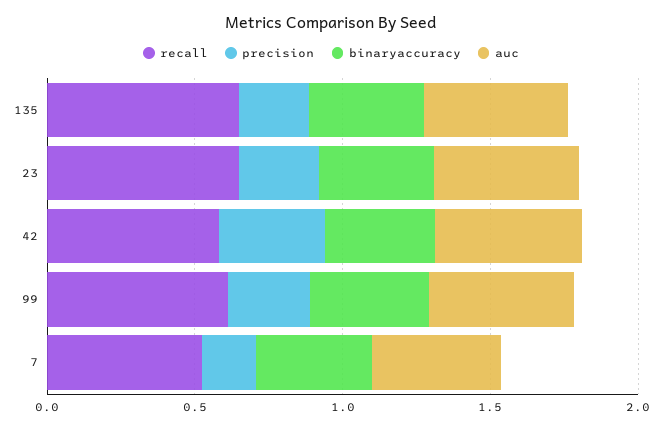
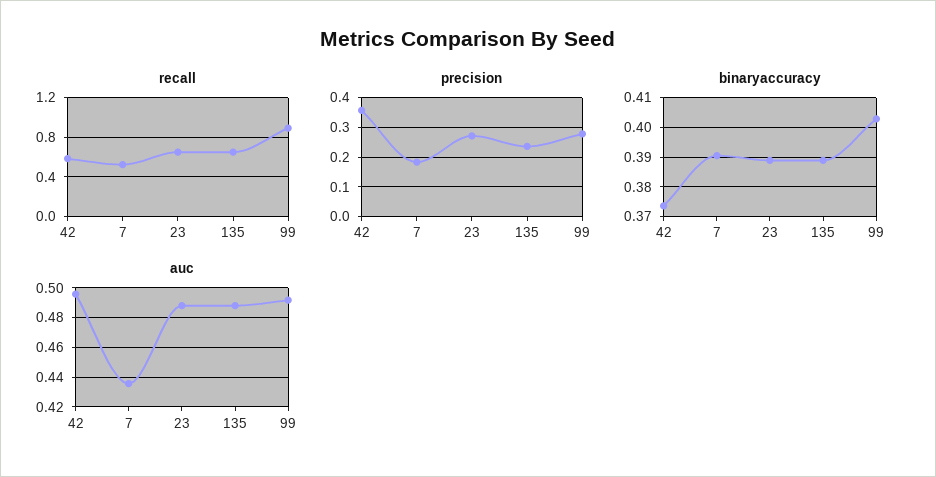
  {
    "recall": {
      "135": 0.7,
      "23": 0.7,
      "42": 0.6,
-     "99": 0.6,
+     "99": 0.9,
      "7": 0.5
    },
    "precision": {
      "135": 0.225,
      "23": 0.275,
      "42": 0.35,
      "99": 0.275,
      "7": 0.175
    },
    "binaryaccuracy": {
      "135": 0.39,
      "23": 0.39,
      "42": 0.3725,
      "99": 0.4025,
      "7": 0.39
    },
    "auc": {
      "135": 0.49,
      "23": 0.49,
      "42": 0.495,
      "99": 0.49,
      "7": 0.435
    }
  }

